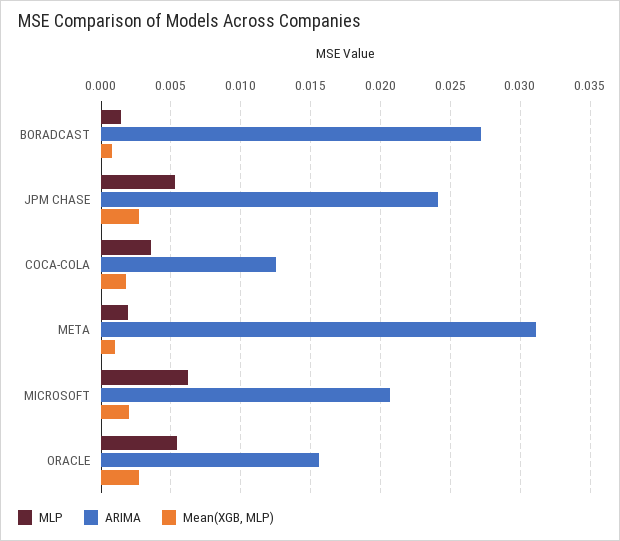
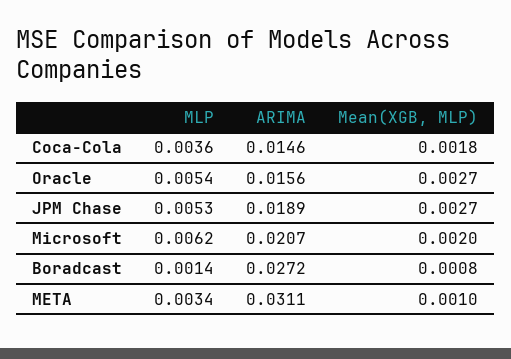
  {
    "MLP": {
      "BORADCAST": 0.0014,
      "JPM CHASE": 0.0053,
      "COCA-COLA": 0.0036,
-     "META": 0.002,
+     "META": 0.0034,
      "MICROSOFT": 0.0062,
      "ORACLE": 0.0054
    },
    "ARIMA": {
      "BORADCAST": 0.0272,
-     "JPM CHASE": 0.024,
+     "JPM CHASE": 0.0189,
-     "COCA-COLA": 0.0125,
+     "COCA-COLA": 0.0146,
      "META": 0.0311,
      "MICROSOFT": 0.0207,
      "ORACLE": 0.0156
    },
    "Mean(XGB, MLP)": {
      "BORADCAST": 0.0008,
      "JPM CHASE": 0.0027,
      "COCA-COLA": 0.0018,
      "META": 0.001,
      "MICROSOFT": 0.002,
      "ORACLE": 0.0027
    }
  }

